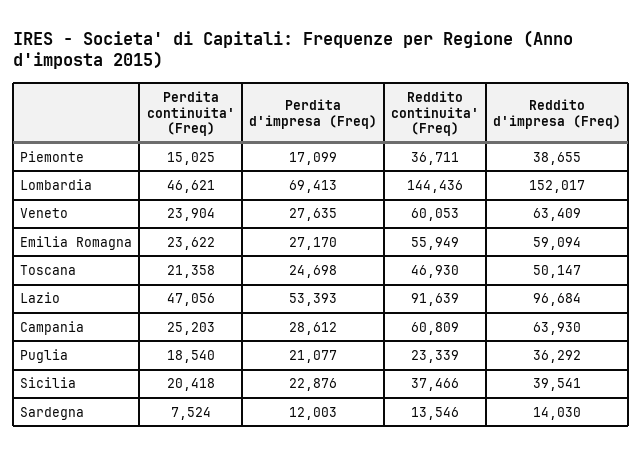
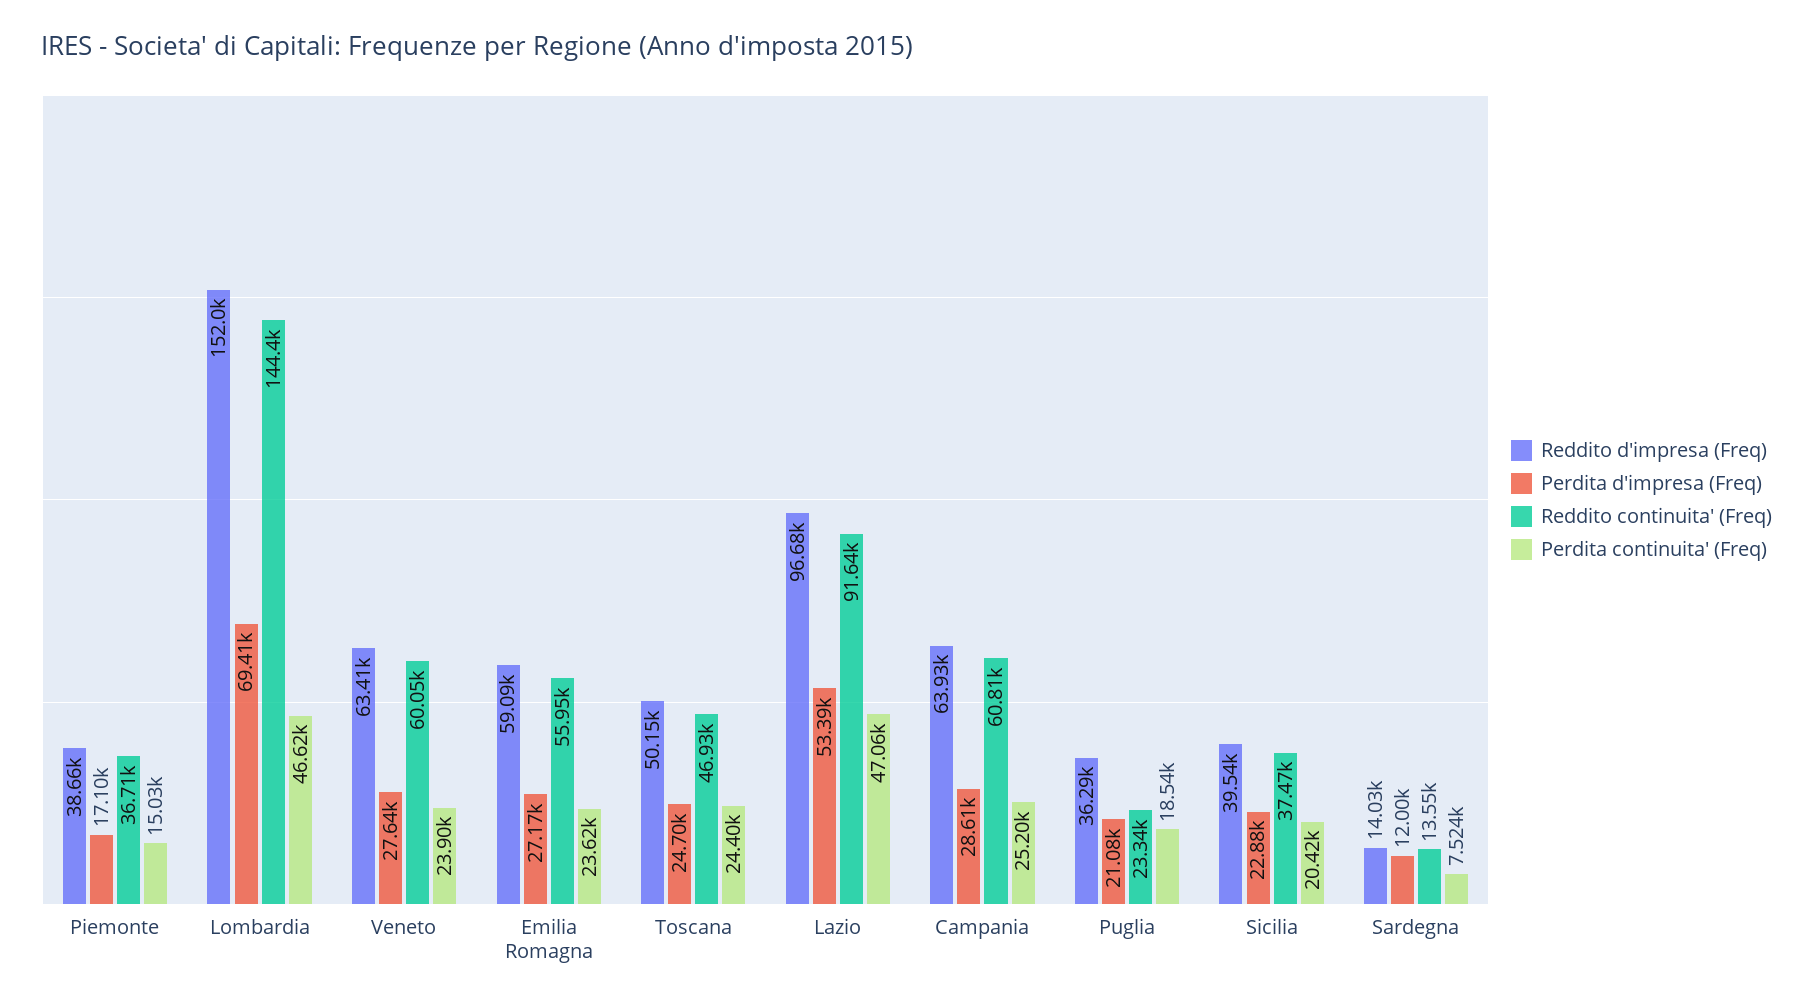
  {
    "Perdita continuita' (Freq)": {
      "Piemonte": 15025,
      "Lombardia": 46621,
      "Veneto": 23904,
      "Emilia Romagna": 23622,
-     "Toscana": 21358,
+     "Toscana": 24400,
      "Lazio": 47056,
      "Campania": 25203,
      "Puglia": 18540,
      "Sicilia": 20418,
      "Sardegna": 7524
    },
    "Perdita d'impresa (Freq)": {
      "Piemonte": 17099,
      "Lombardia": 69413,
      "Veneto": 27635,
      "Emilia Romagna": 27170,
      "Toscana": 24698,
      "Lazio": 53393,
      "Campania": 28612,
      "Puglia": 21077,
      "Sicilia": 22876,
      "Sardegna": 12003
    },
    "Reddito continuita' (Freq)": {
      "Piemonte": 36711,
      "Lombardia": 144436,
      "Veneto": 60053,
      "Emilia Romagna": 55949,
      "Toscana": 46930,
      "Lazio": 91639,
      "Campania": 60809,
      "Puglia": 23339,
      "Sicilia": 37466,
      "Sardegna": 13546
    },
    "Reddito d'impresa (Freq)": {
      "Piemonte": 38655,
      "Lombardia": 152017,
      "Veneto": 63409,
      "Emilia Romagna": 59094,
      "Toscana": 50147,
      "Lazio": 96684,
      "Campania": 63930,
      "Puglia": 36292,
      "Sicilia": 39541,
      "Sardegna": 14030
    }
  }

